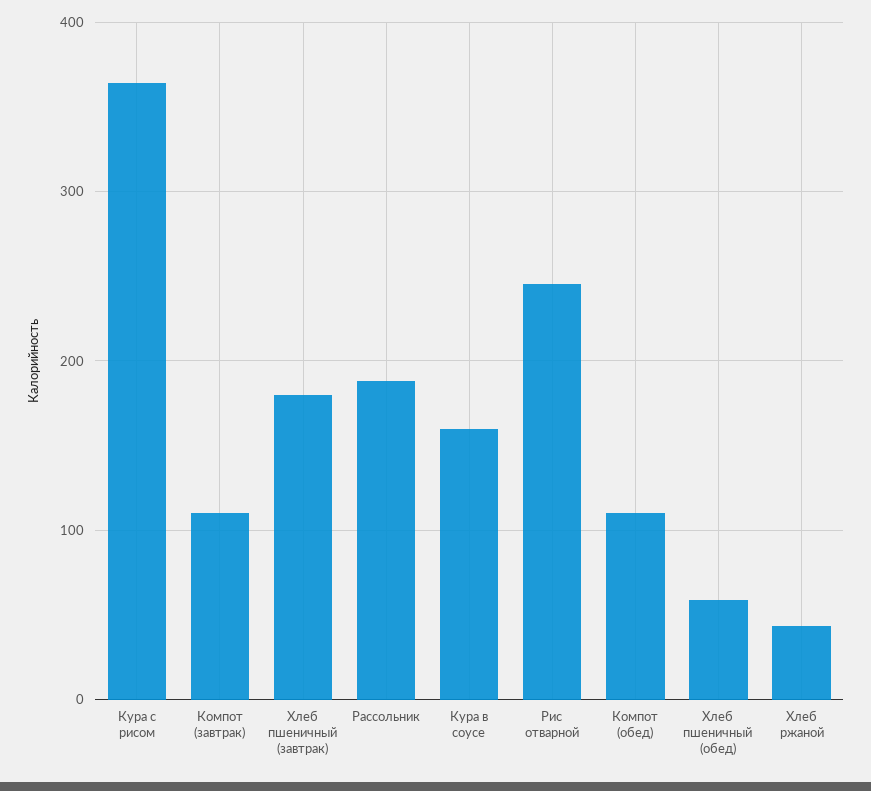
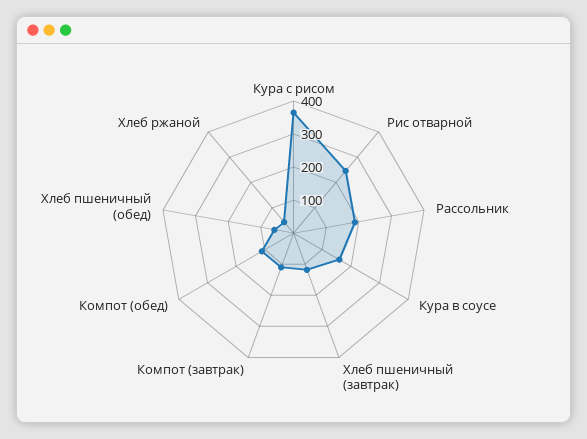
  {
    "Кура с рисом": 360,
    "Компот (завтрак)": 110,
-   "Хлеб пшеничный (завтрак)": 180,
+   "Хлеб пшеничный (завтрак)": 125,
    "Рассольник": 190,
    "Кура в соусе": 160,
    "Рис отварной": 250,
    "Компот (обед)": 110,
    "Хлеб пшеничный (обед)": 60,
    "Хлеб ржаной": 40
  }

